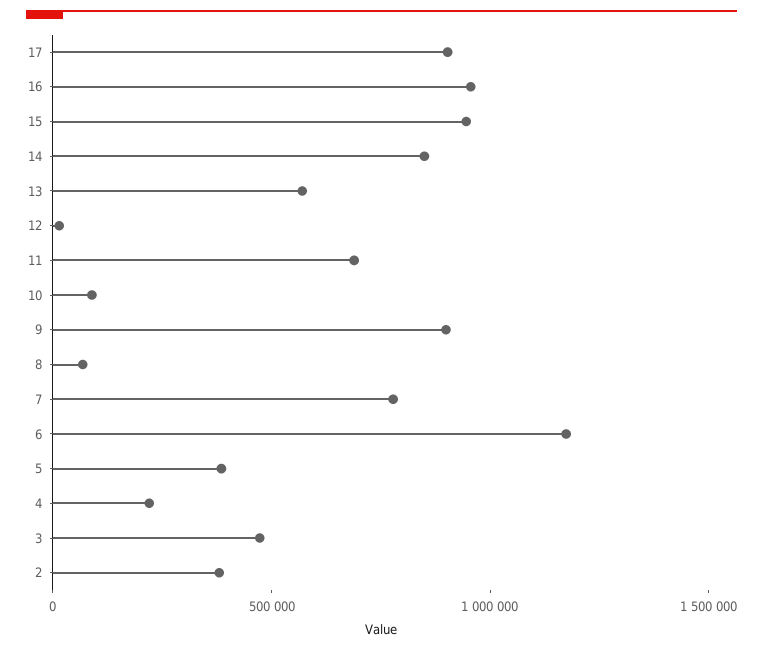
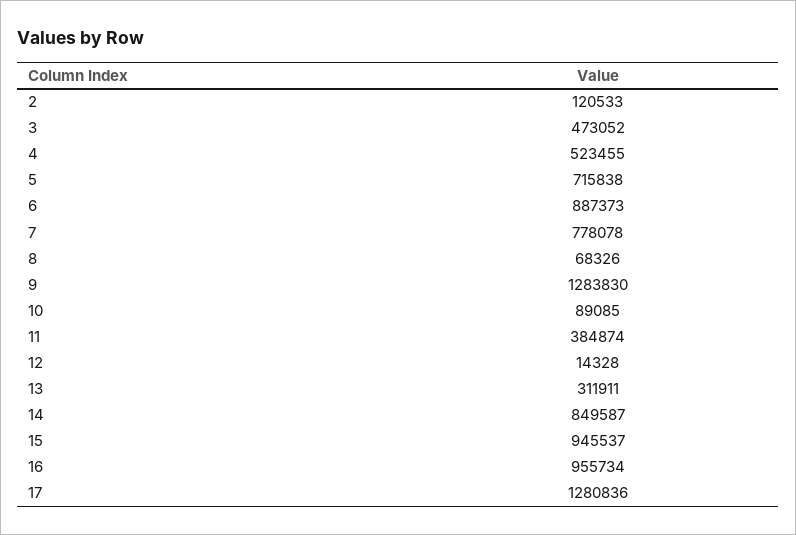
  {
-   "17": 900000,
+   "17": 1280836,
    "16": 955734,
    "15": 945537,
    "14": 849587,
-   "13": 600000,
+   "13": 311911,
    "12": 14328,
-   "11": 700000,
+   "11": 384874,
    "10": 89085,
-   "9": 900000,
+   "9": 1283830,
    "8": 68326,
    "7": 778078,
-   "6": 1200000,
+   "6": 887373,
-   "5": 400000,
+   "5": 715838,
-   "4": 200000,
+   "4": 523455,
    "3": 473052,
-   "2": 400000
+   "2": 120533
  }

